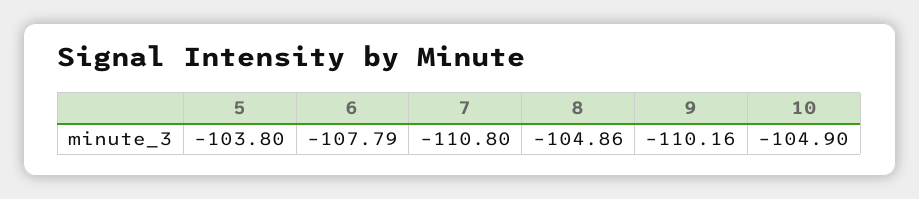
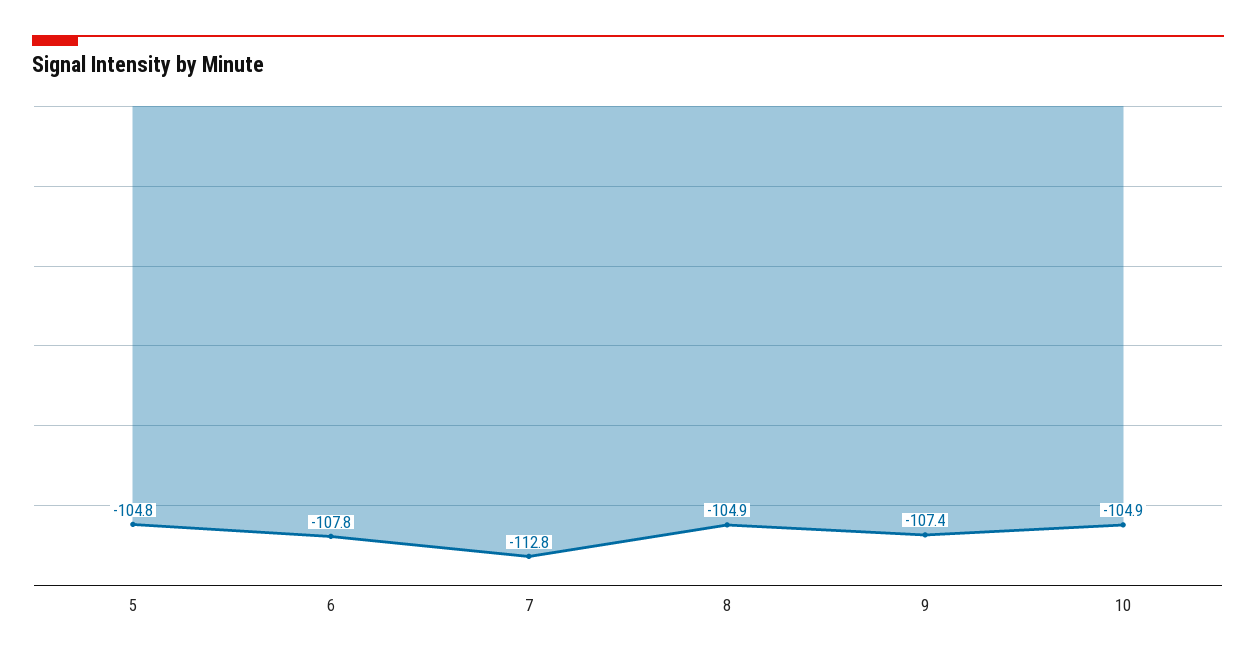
  {
-   "5": -103.8,
+   "5": -104.8,
    "6": -107.79,
-   "7": -110.8,
+   "7": -112.8,
    "8": -104.86,
-   "9": -110.16,
+   "9": -107.4,
    "10": -104.9
  }

